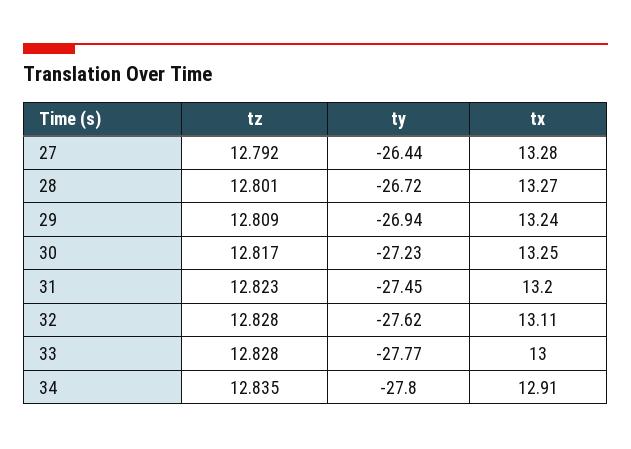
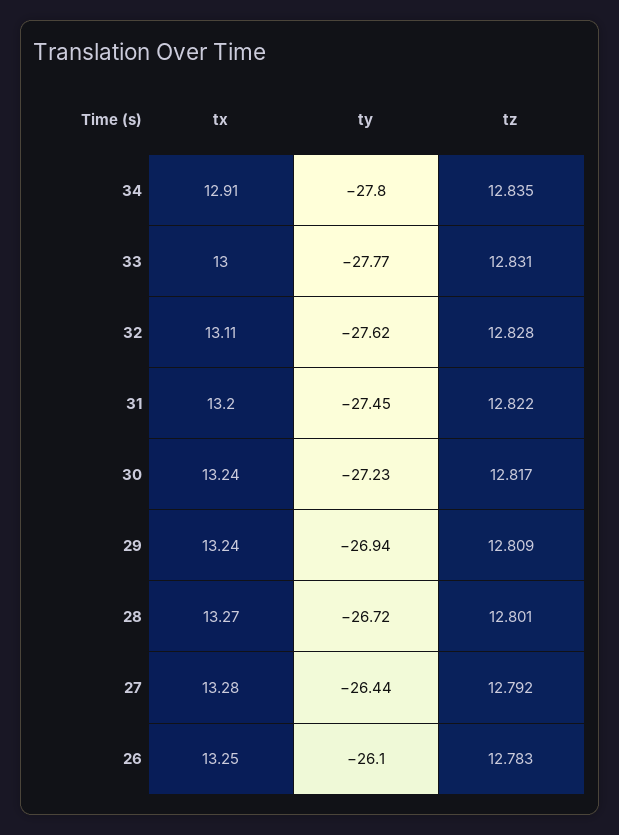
  {
    "tz": {
      "27": 12.792,
      "28": 12.801,
      "29": 12.809,
      "30": 12.817,
-     "31": 12.823,
+     "31": 12.822,
      "32": 12.828,
-     "33": 12.828,
+     "33": 12.831,
-     "34": 12.835
+     "34": 12.835,
+     "26": 12.783
    },
    "ty": {
      "27": -26.44,
      "28": -26.72,
      "29": -26.94,
      "30": -27.23,
      "31": -27.45,
      "32": -27.62,
      "33": -27.77,
-     "34": -27.8
+     "34": -27.8,
+     "26": -26.1
    },
    "tx": {
      "27": 13.28,
      "28": 13.27,
      "29": 13.24,
-     "30": 13.25,
+     "30": 13.24,
      "31": 13.2,
      "32": 13.11,
      "33": 13,
-     "34": 12.91
+     "34": 12.91,
+     "26": 13.25
    }
  }

